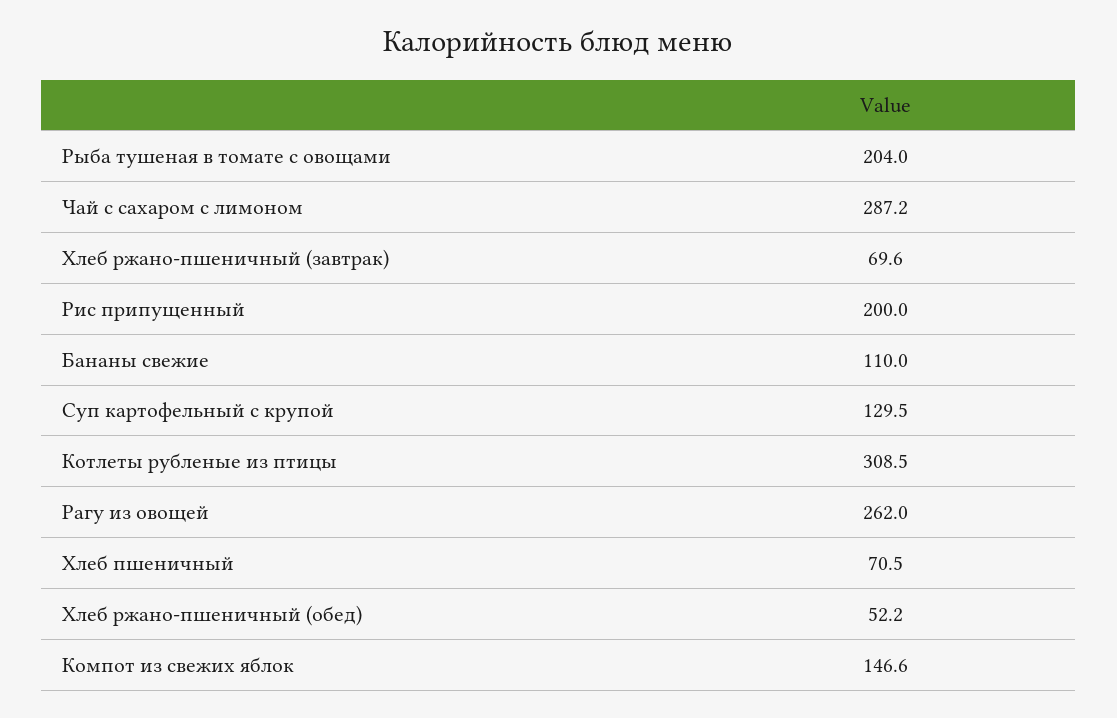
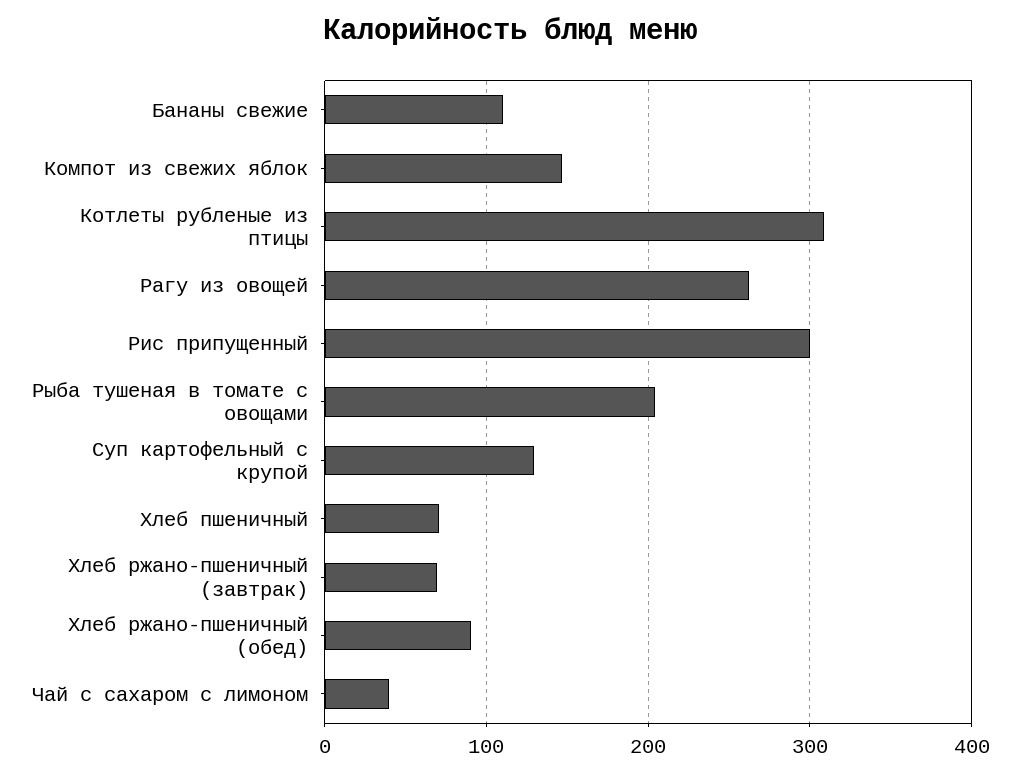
  {
    "Рыба тушеная в томате с овощами": 204,
-   "Чай с сахаром с лимоном": 287.2,
+   "Чай с сахаром с лимоном": 40,
    "Хлеб ржано-пшеничный (завтрак)": 69.6,
-   "Рис припущенный": 200,
+   "Рис припущенный": 300,
    "Бананы свежие": 110,
    "Суп картофельный с крупой": 129.5,
    "Котлеты рубленые из птицы": 308.5,
    "Рагу из овощей": 262,
    "Хлеб пшеничный": 70.5,
-   "Хлеб ржано-пшеничный (обед)": 52.2,
+   "Хлеб ржано-пшеничный (обед)": 90,
    "Компот из свежих яблок": 146.6
  }

